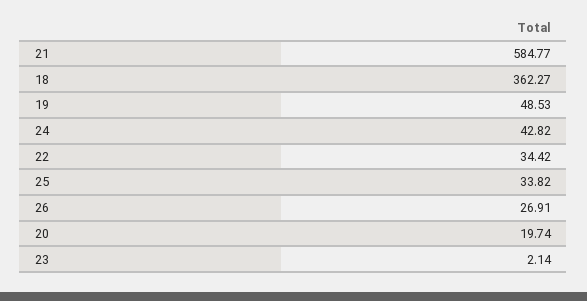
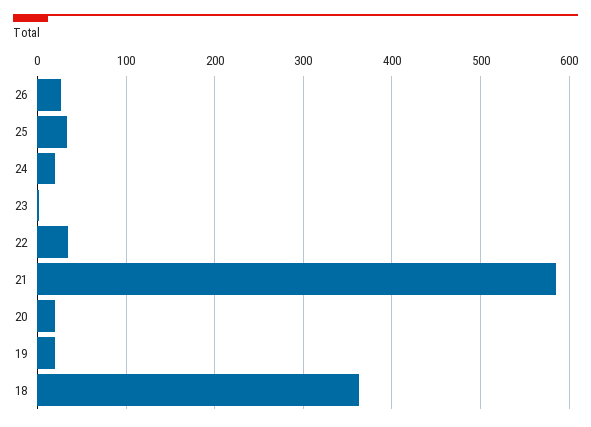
  {
    "21": 584.77,
    "18": 362.27,
-   "19": 48.53,
+   "19": 20,
-   "24": 42.82,
+   "24": 20,
    "22": 34.42,
    "25": 33.82,
    "26": 26.91,
    "20": 19.74,
    "23": 2.14
  }

